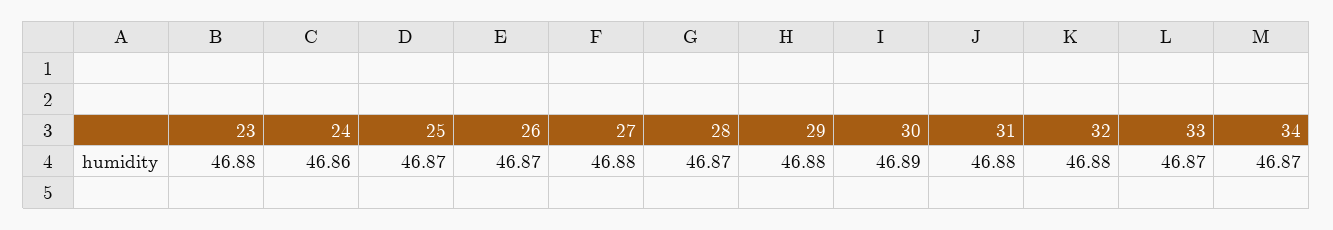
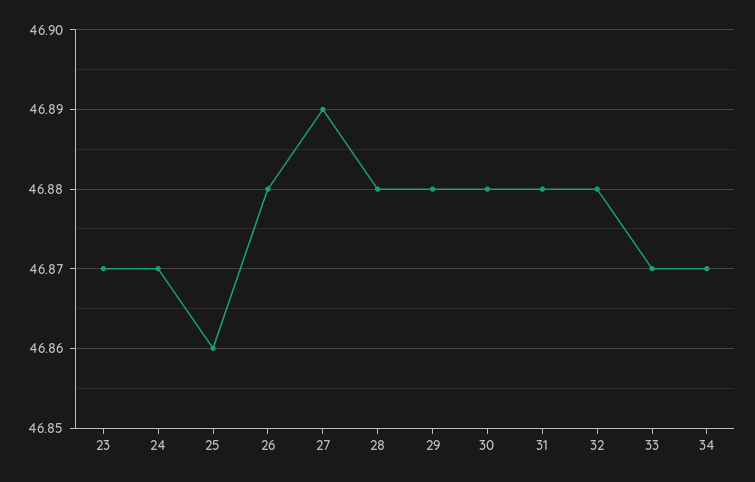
  {
-   "23": 46.88,
+   "23": 46.87,
-   "24": 46.86,
+   "24": 46.87,
-   "25": 46.87,
+   "25": 46.86,
-   "26": 46.87,
+   "26": 46.88,
-   "27": 46.88,
+   "27": 46.89,
-   "28": 46.87,
+   "28": 46.88,
    "29": 46.88,
-   "30": 46.89,
+   "30": 46.88,
    "31": 46.88,
    "32": 46.88,
    "33": 46.87,
    "34": 46.87
  }

